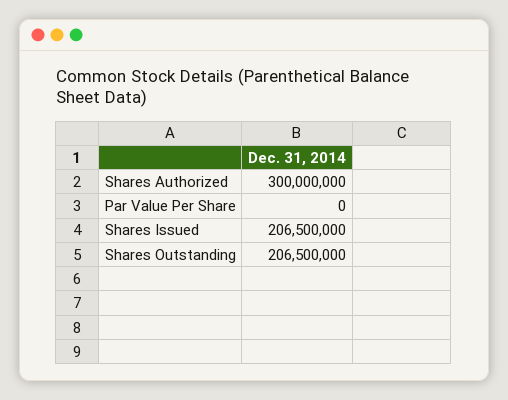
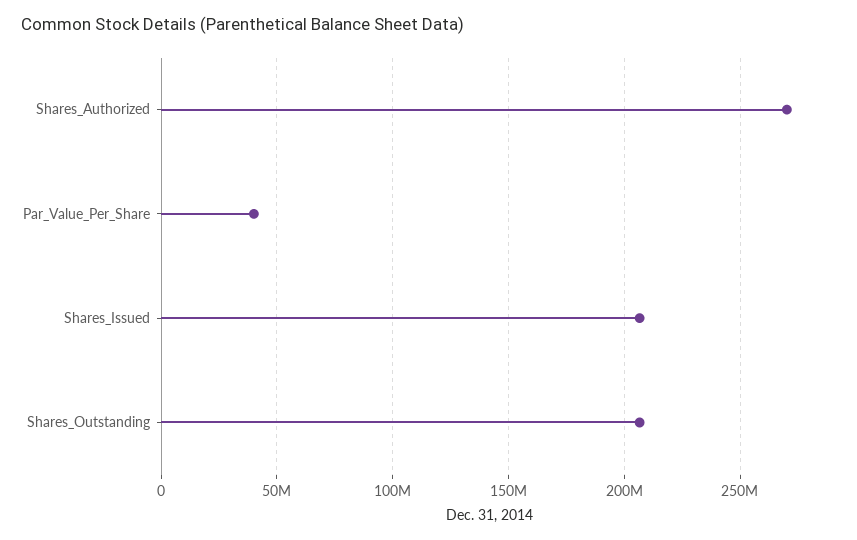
  {
-   "Shares Authorized": 300000000,
+   "Shares Authorized": 270000000,
-   "Par Value Per Share": 0,
+   "Par Value Per Share": 40000000,
    "Shares Issued": 206500000,
    "Shares Outstanding": 206500000
  }

